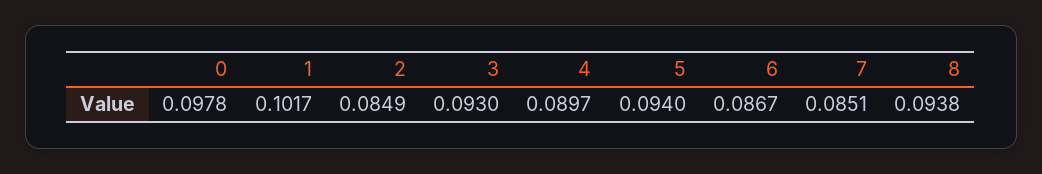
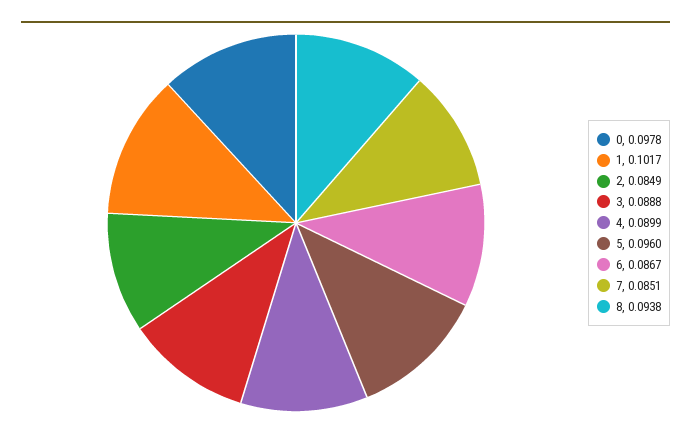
  {
    "0": 0.0978,
    "1": 0.1017,
    "2": 0.0849,
-   "3": 0.093,
+   "3": 0.0888,
-   "4": 0.0897,
+   "4": 0.0899,
-   "5": 0.094,
+   "5": 0.096,
    "6": 0.0867,
    "7": 0.0851,
    "8": 0.0938
  }

